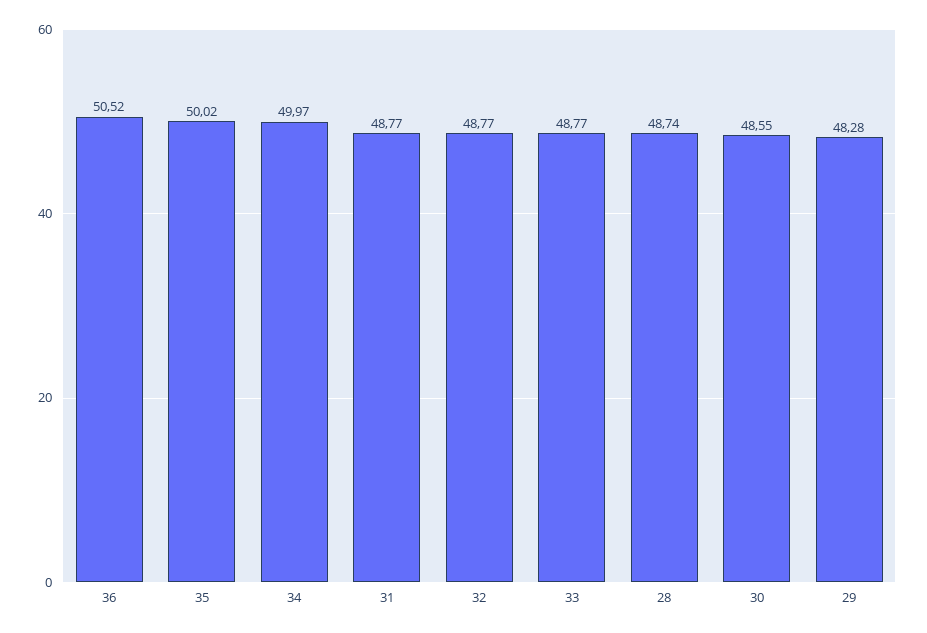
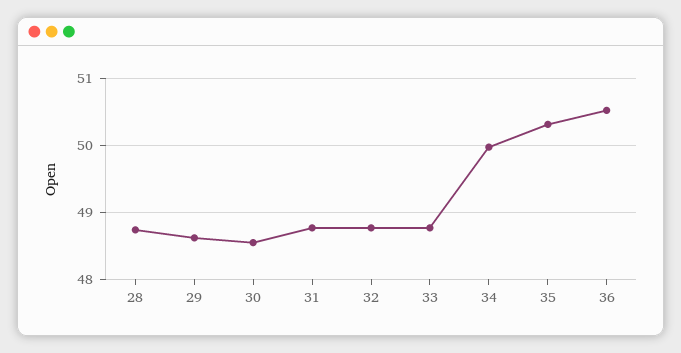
  {
    "36": 50.52,
-   "35": 50.02,
+   "35": 50.3,
    "34": 49.97,
    "31": 48.77,
    "32": 48.77,
    "33": 48.77,
    "28": 48.74,
    "30": 48.55,
-   "29": 48.28
+   "29": 48.6
  }

